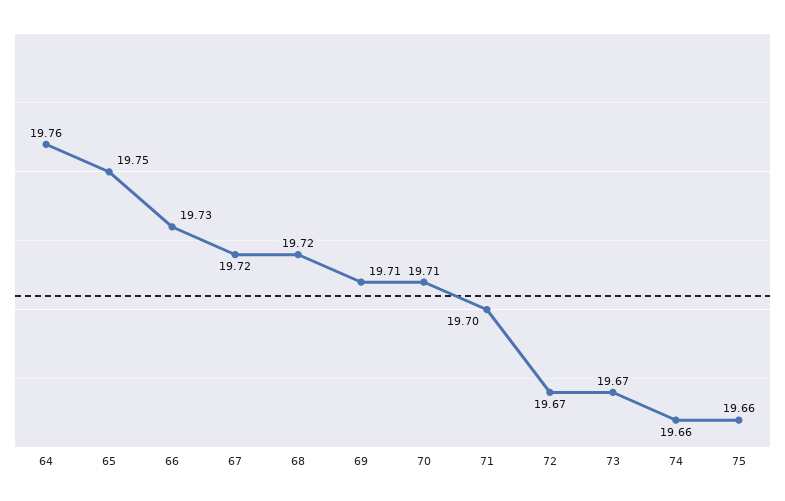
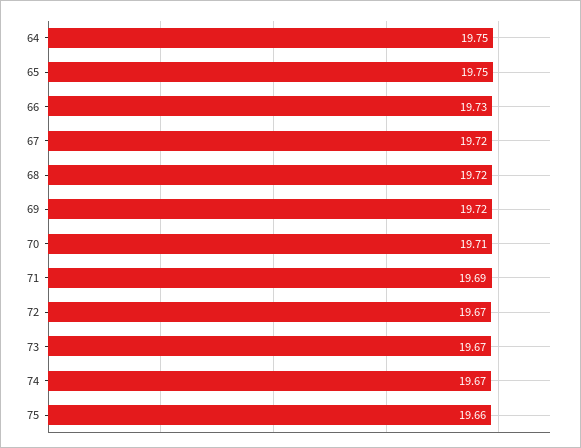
  {
-   "64": 19.76,
+   "64": 19.75,
    "65": 19.75,
    "66": 19.73,
    "67": 19.72,
    "68": 19.72,
-   "69": 19.71,
+   "69": 19.72,
    "70": 19.71,
-   "71": 19.7,
+   "71": 19.69,
    "72": 19.67,
    "73": 19.67,
-   "74": 19.66,
+   "74": 19.67,
    "75": 19.66
  }

